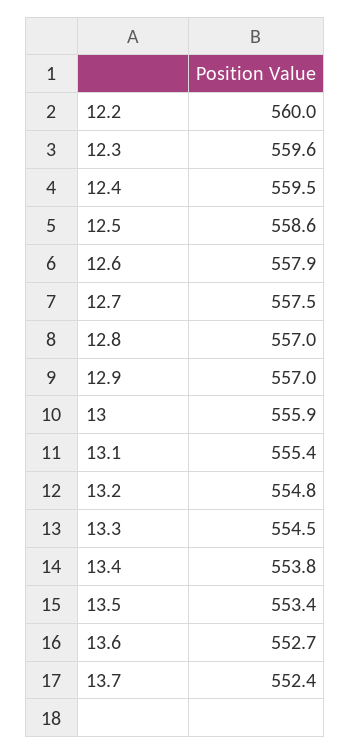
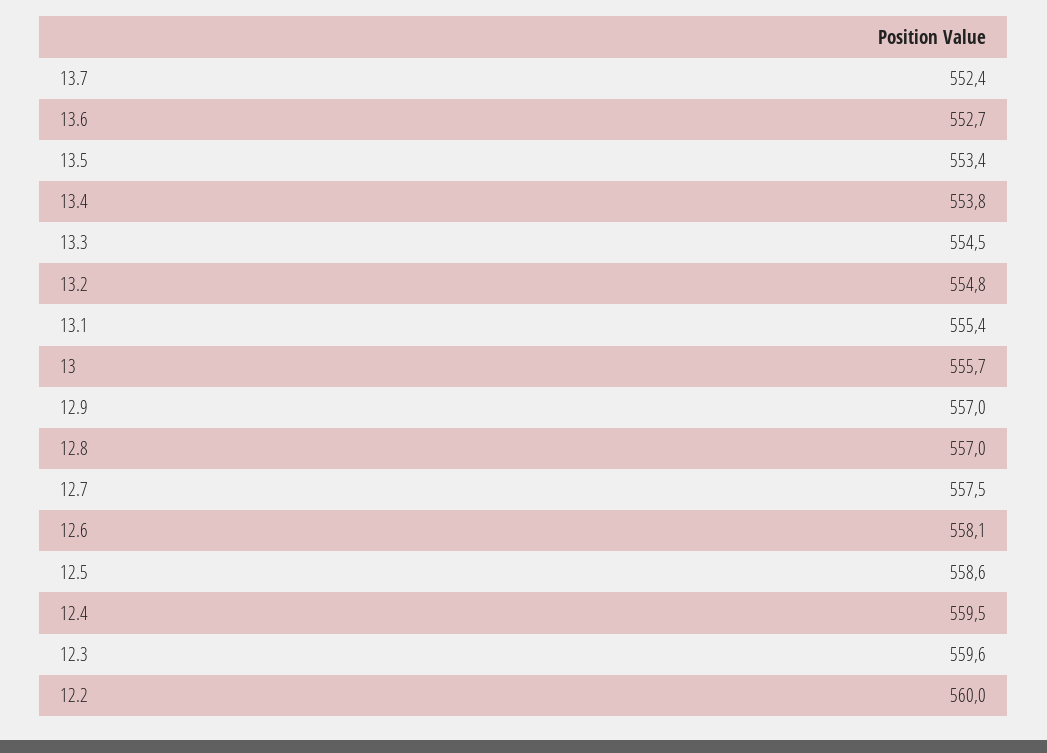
  {
    "12.2": 560,
    "12.3": 559.6,
    "12.4": 559.5,
    "12.5": 558.6,
-   "12.6": 557.9,
+   "12.6": 558.1,
    "12.7": 557.5,
    "12.8": 557,
    "12.9": 557,
-   "13": 555.9,
+   "13": 555.7,
    "13.1": 555.4,
    "13.2": 554.8,
    "13.3": 554.5,
    "13.4": 553.8,
    "13.5": 553.4,
    "13.6": 552.7,
    "13.7": 552.4
  }

